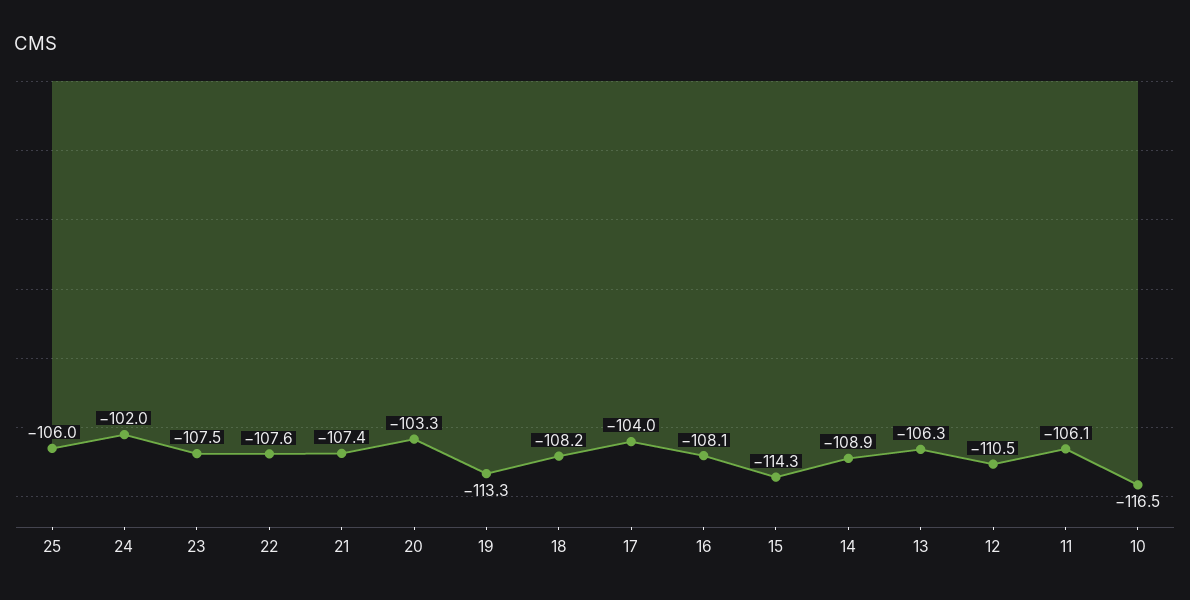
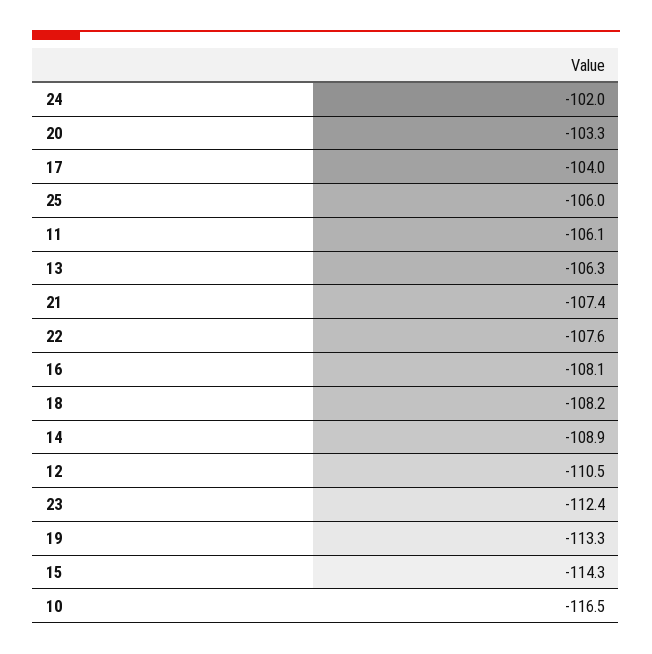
  {
    "25": -106,
    "24": -102,
-   "23": -107.5,
+   "23": -112.4,
    "22": -107.6,
    "21": -107.4,
    "20": -103.3,
    "19": -113.3,
    "18": -108.2,
    "17": -104,
    "16": -108.1,
    "15": -114.3,
    "14": -108.9,
    "13": -106.3,
    "12": -110.5,
    "11": -106.1,
    "10": -116.5
  }

